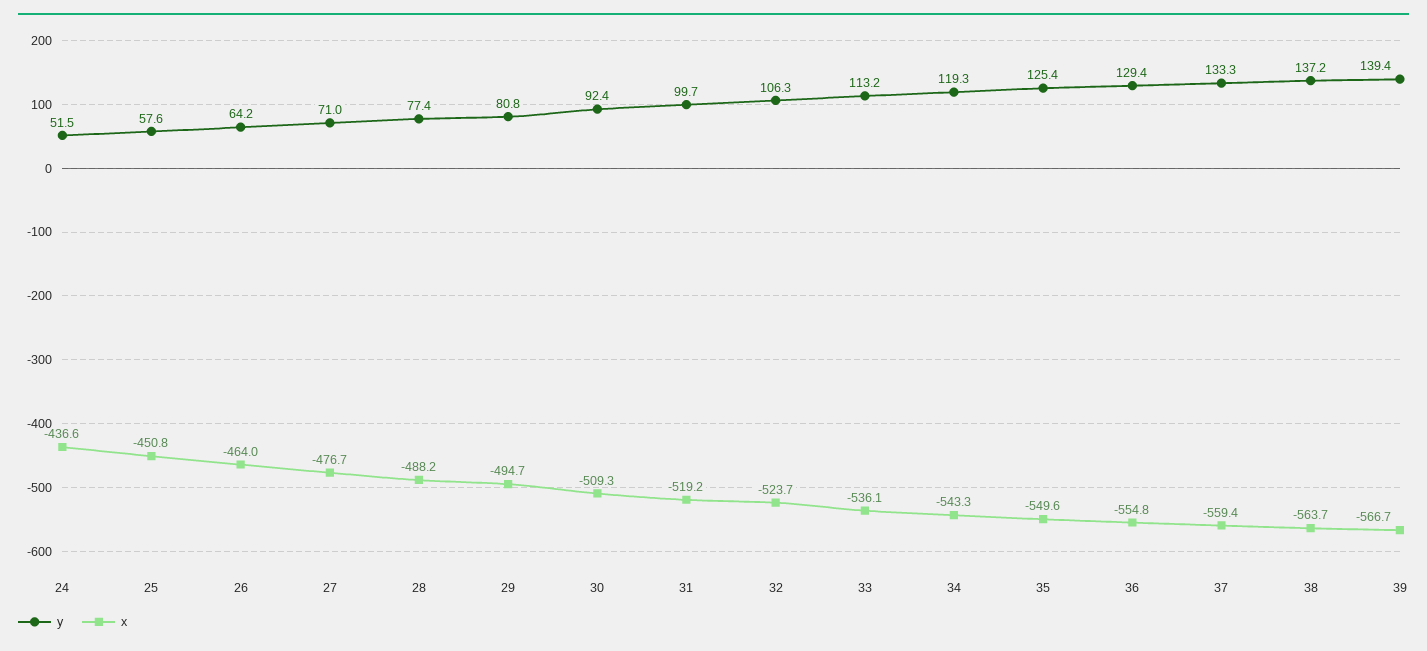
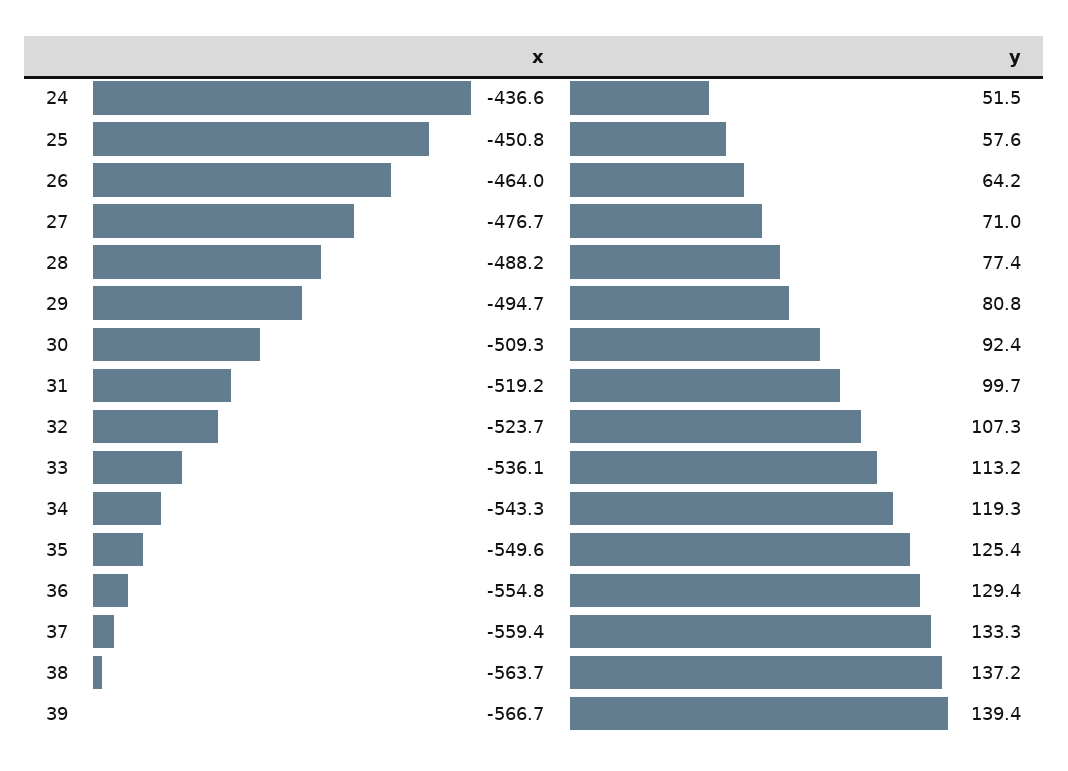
  {
    "y": {
      "24": 51.5,
      "25": 57.6,
      "26": 64.2,
      "27": 71,
      "28": 77.4,
      "29": 80.8,
      "30": 92.4,
      "31": 99.7,
-     "32": 106.3,
+     "32": 107.3,
      "33": 113.2,
      "34": 119.3,
      "35": 125.4,
      "36": 129.4,
      "37": 133.3,
      "38": 137.2,
      "39": 139.4
    },
    "x": {
      "24": -436.6,
      "25": -450.8,
      "26": -464,
      "27": -476.7,
      "28": -488.2,
      "29": -494.7,
      "30": -509.3,
      "31": -519.2,
      "32": -523.7,
      "33": -536.1,
      "34": -543.3,
      "35": -549.6,
      "36": -554.8,
      "37": -559.4,
      "38": -563.7,
      "39": -566.7
    }
  }

